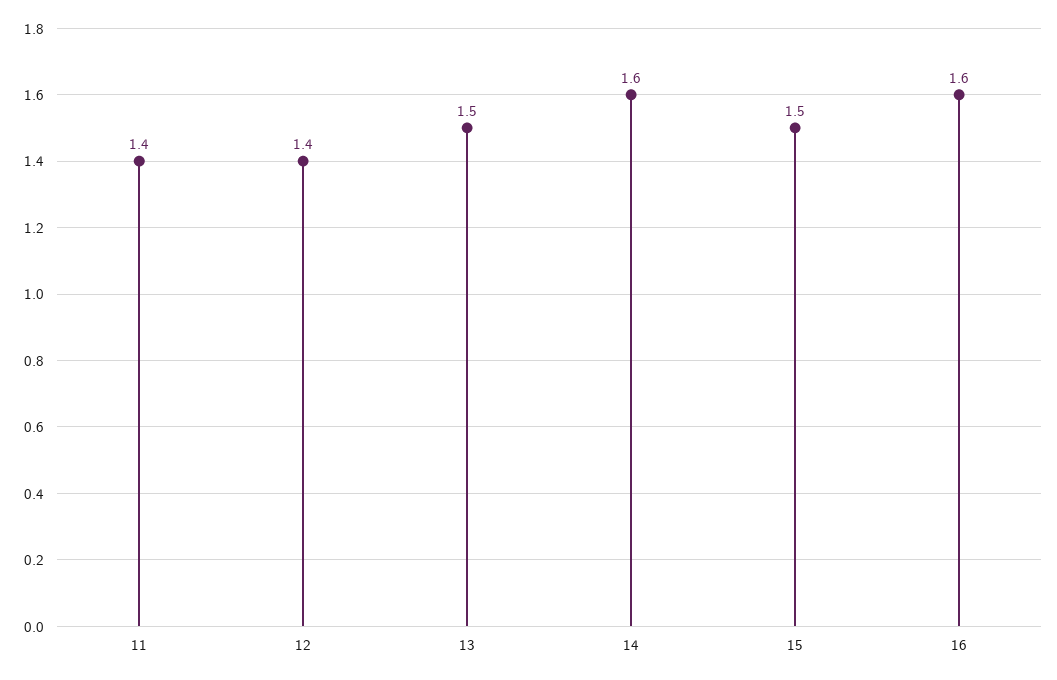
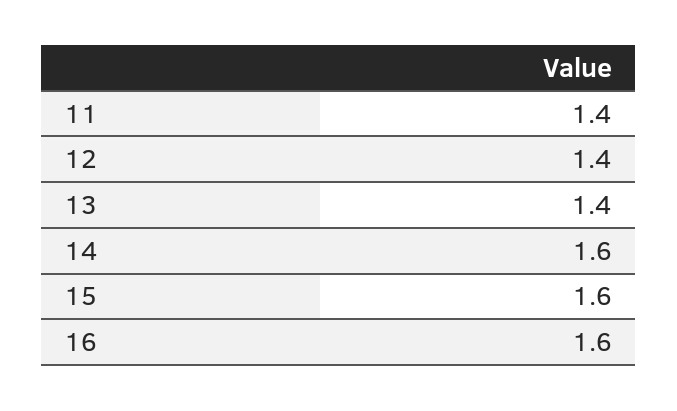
  {
    "11": 1.4,
    "12": 1.4,
-   "13": 1.5,
+   "13": 1.4,
    "14": 1.6,
-   "15": 1.5,
+   "15": 1.6,
    "16": 1.6
  }

